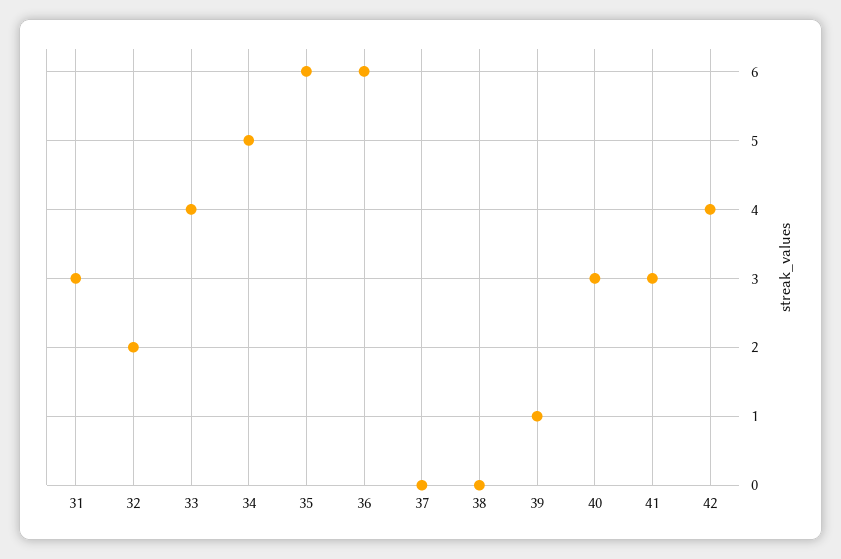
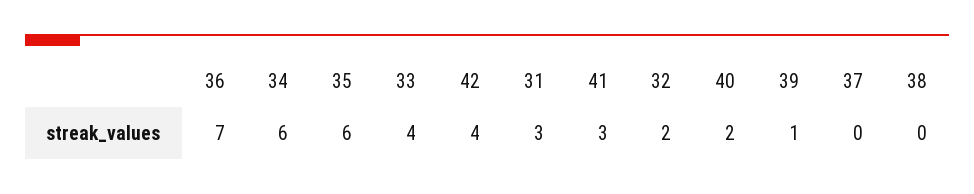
  {
    "31": 3,
    "32": 2,
    "33": 4,
-   "34": 5,
+   "34": 6,
    "35": 6,
-   "36": 6,
+   "36": 7,
    "37": 0,
    "38": 0,
    "39": 1,
-   "40": 3,
+   "40": 2,
    "41": 3,
    "42": 4
  }

